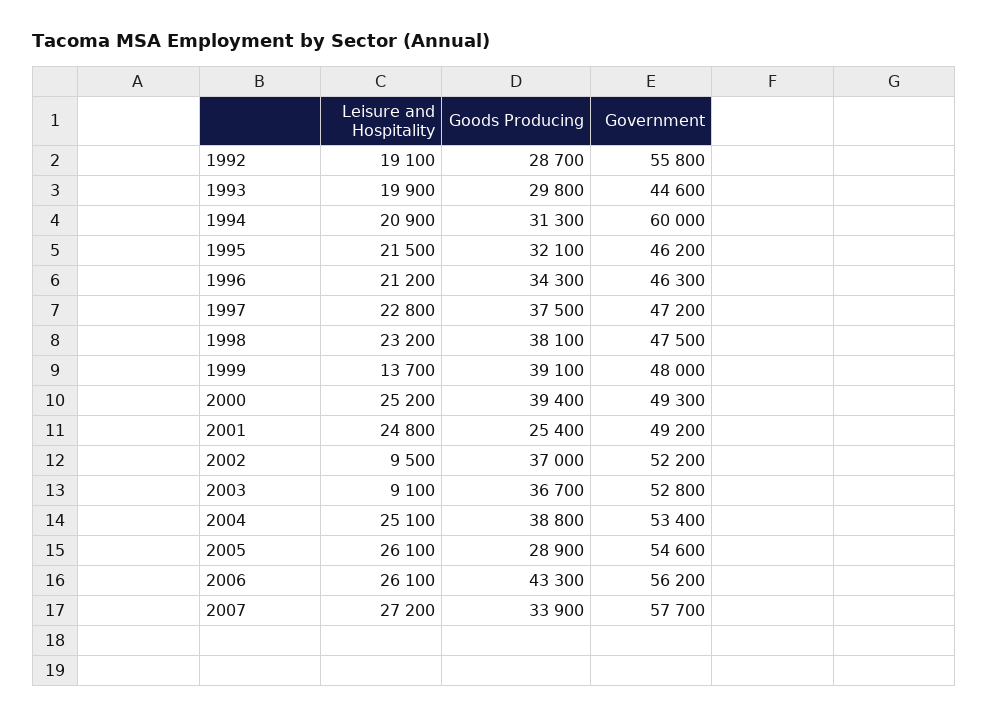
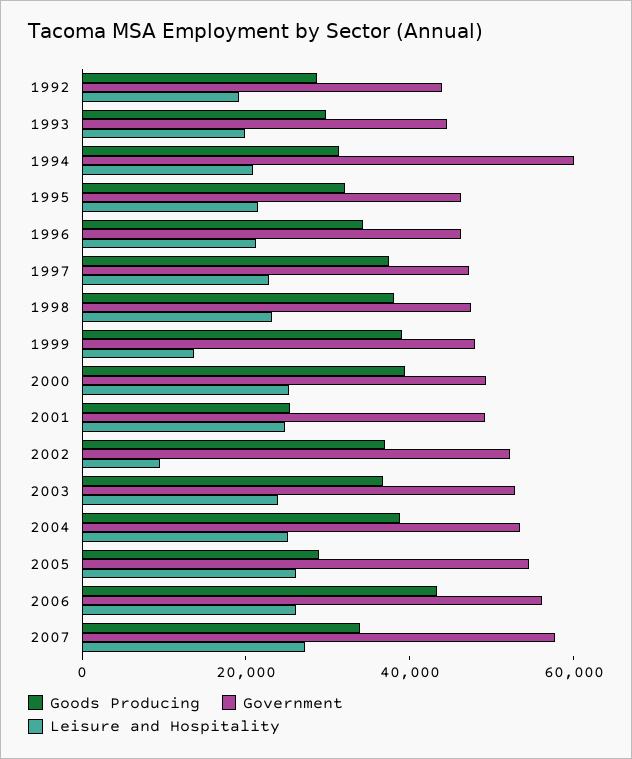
  {
    "Leisure and Hospitality": {
      "1992": 19100,
      "1993": 19900,
      "1994": 20900,
      "1995": 21500,
      "1996": 21200,
      "1997": 22800,
      "1998": 23200,
      "1999": 13700,
      "2000": 25200,
      "2001": 24800,
      "2002": 9500,
-     "2003": 9100,
+     "2003": 25000,
      "2004": 25100,
      "2005": 26100,
      "2006": 26100,
      "2007": 27200
    },
    "Goods Producing": {
      "1992": 28700,
      "1993": 29800,
      "1994": 31300,
      "1995": 32100,
      "1996": 34300,
      "1997": 37500,
      "1998": 38100,
      "1999": 39100,
      "2000": 39400,
      "2001": 25400,
      "2002": 37000,
      "2003": 36700,
      "2004": 38800,
      "2005": 28900,
      "2006": 43300,
      "2007": 33900
    },
    "Government": {
-     "1992": 55800,
+     "1992": 45000,
      "1993": 44600,
      "1994": 60000,
      "1995": 46200,
      "1996": 46300,
      "1997": 47200,
      "1998": 47500,
      "1999": 48000,
      "2000": 49300,
      "2001": 49200,
      "2002": 52200,
      "2003": 52800,
      "2004": 53400,
      "2005": 54600,
      "2006": 56200,
      "2007": 57700
    }
  }

